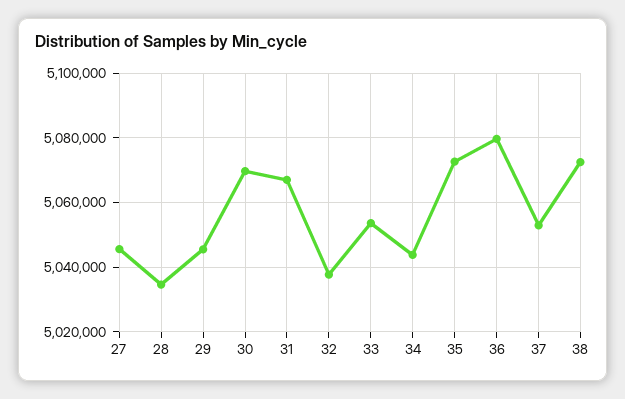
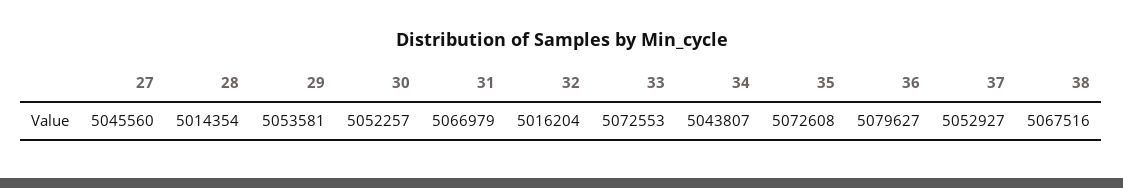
  {
    "27": 5045560,
-   "28": 5034000,
+   "28": 5014354,
-   "29": 5046000,
+   "29": 5053581,
-   "30": 5070000,
+   "30": 5052257,
    "31": 5066979,
-   "32": 5038000,
+   "32": 5016204,
-   "33": 5054000,
+   "33": 5072553,
    "34": 5043807,
    "35": 5072608,
    "36": 5079627,
    "37": 5052927,
-   "38": 5072000
+   "38": 5067516
  }

